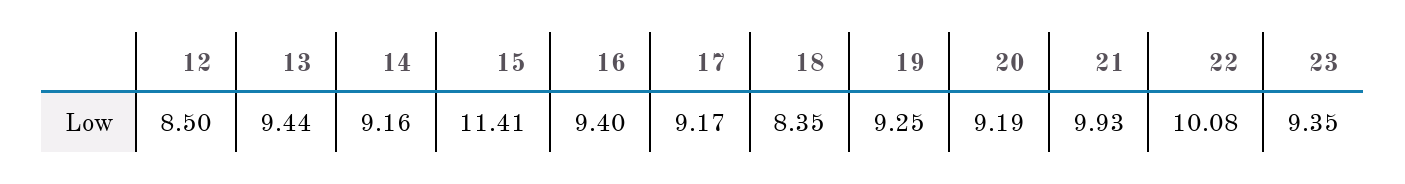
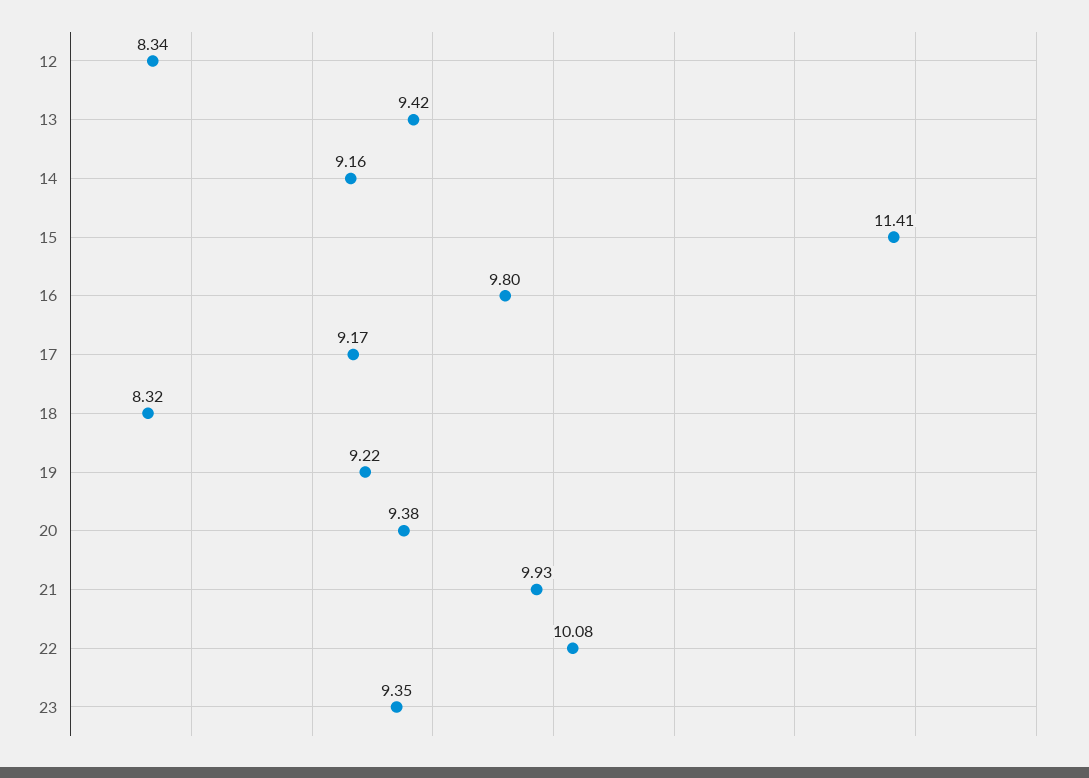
  {
-   "12": 8.5,
+   "12": 8.34,
-   "13": 9.44,
+   "13": 9.42,
    "14": 9.16,
    "15": 11.41,
-   "16": 9.4,
+   "16": 9.8,
    "17": 9.17,
-   "18": 8.35,
+   "18": 8.32,
-   "19": 9.25,
+   "19": 9.22,
-   "20": 9.19,
+   "20": 9.38,
    "21": 9.93,
    "22": 10.08,
    "23": 9.35
  }

